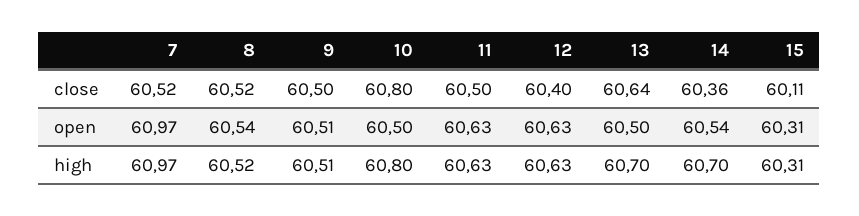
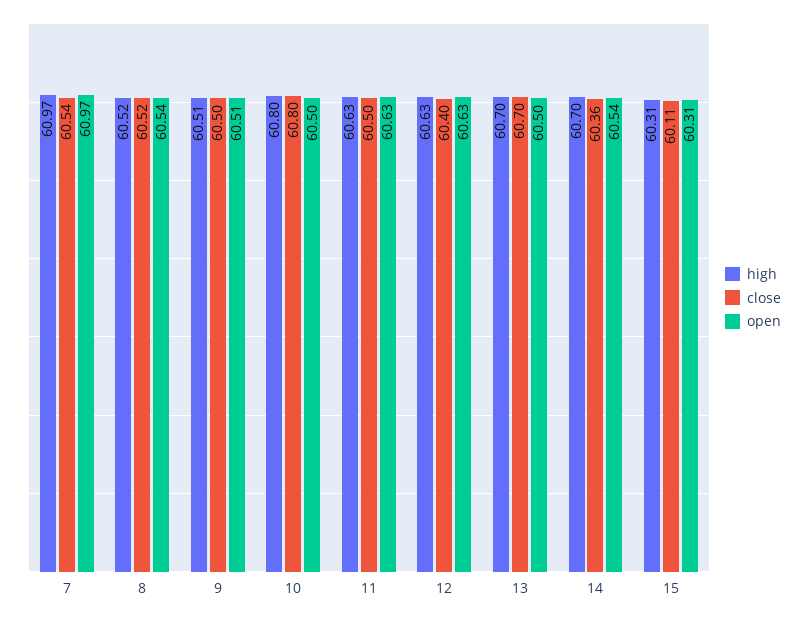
  {
    "close": {
-     "7": 60.52,
+     "7": 60.54,
      "8": 60.52,
      "9": 60.5,
      "10": 60.8,
      "11": 60.5,
      "12": 60.4,
-     "13": 60.64,
+     "13": 60.7,
      "14": 60.36,
      "15": 60.11
    },
    "open": {
      "7": 60.97,
      "8": 60.54,
      "9": 60.51,
      "10": 60.5,
      "11": 60.63,
      "12": 60.63,
      "13": 60.5,
      "14": 60.54,
      "15": 60.31
    },
    "high": {
      "7": 60.97,
      "8": 60.52,
      "9": 60.51,
      "10": 60.8,
      "11": 60.63,
      "12": 60.63,
      "13": 60.7,
      "14": 60.7,
      "15": 60.31
    }
  }

